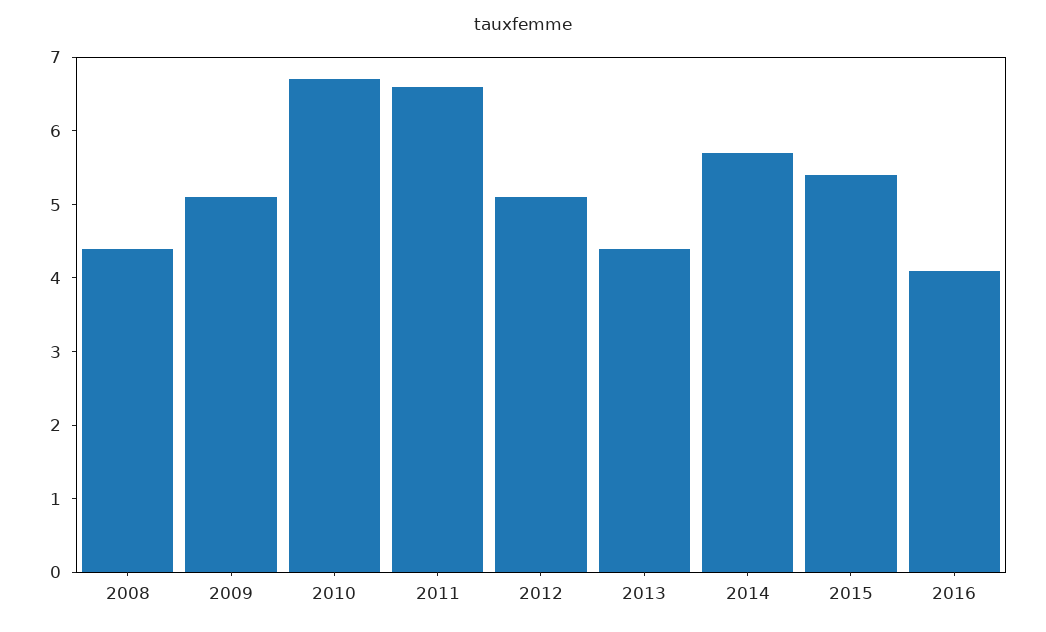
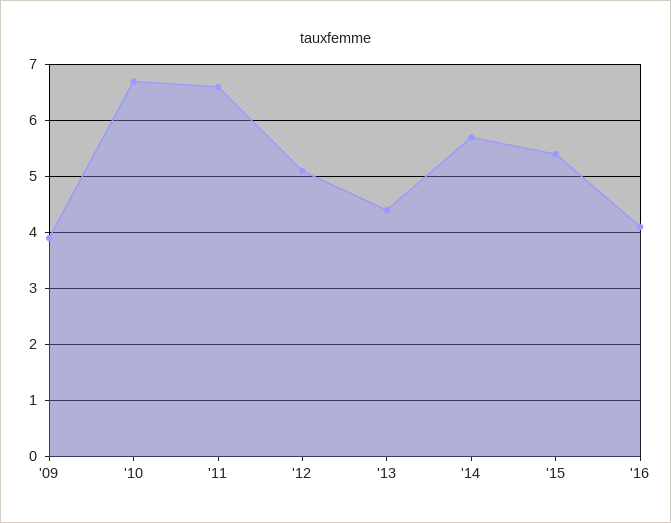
  {
-   "2008": 4.5,
-   "2009": 5,
+   "2009": 4,
    "2010": 6.5,
    "2011": 6.5,
    "2012": 5,
    "2013": 4.5,
    "2014": 5.5,
    "2015": 5.5,
    "2016": 4
  }

